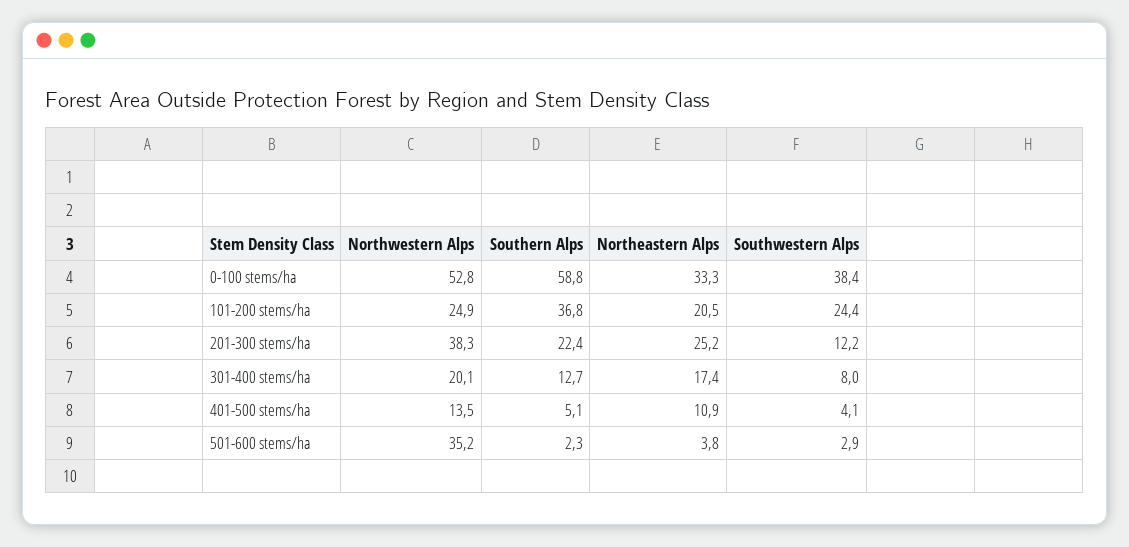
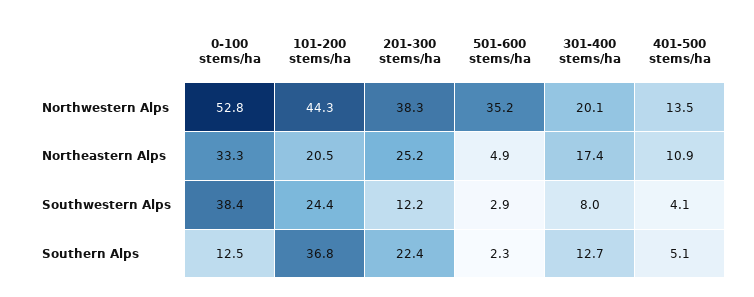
  {
    "Northwestern Alps": {
      "0-100 stems/ha": 52.8,
-     "101-200 stems/ha": 24.9,
+     "101-200 stems/ha": 44.3,
      "201-300 stems/ha": 38.3,
      "301-400 stems/ha": 20.1,
      "401-500 stems/ha": 13.5,
      "501-600 stems/ha": 35.2
    },
    "Southern Alps": {
-     "0-100 stems/ha": 58.8,
+     "0-100 stems/ha": 12.5,
      "101-200 stems/ha": 36.8,
      "201-300 stems/ha": 22.4,
      "301-400 stems/ha": 12.7,
      "401-500 stems/ha": 5.1,
      "501-600 stems/ha": 2.3
    },
    "Northeastern Alps": {
      "0-100 stems/ha": 33.3,
      "101-200 stems/ha": 20.5,
      "201-300 stems/ha": 25.2,
      "301-400 stems/ha": 17.4,
      "401-500 stems/ha": 10.9,
-     "501-600 stems/ha": 3.8
+     "501-600 stems/ha": 4.9
    },
    "Southwestern Alps": {
      "0-100 stems/ha": 38.4,
      "101-200 stems/ha": 24.4,
      "201-300 stems/ha": 12.2,
      "301-400 stems/ha": 8,
      "401-500 stems/ha": 4.1,
      "501-600 stems/ha": 2.9
    }
  }

